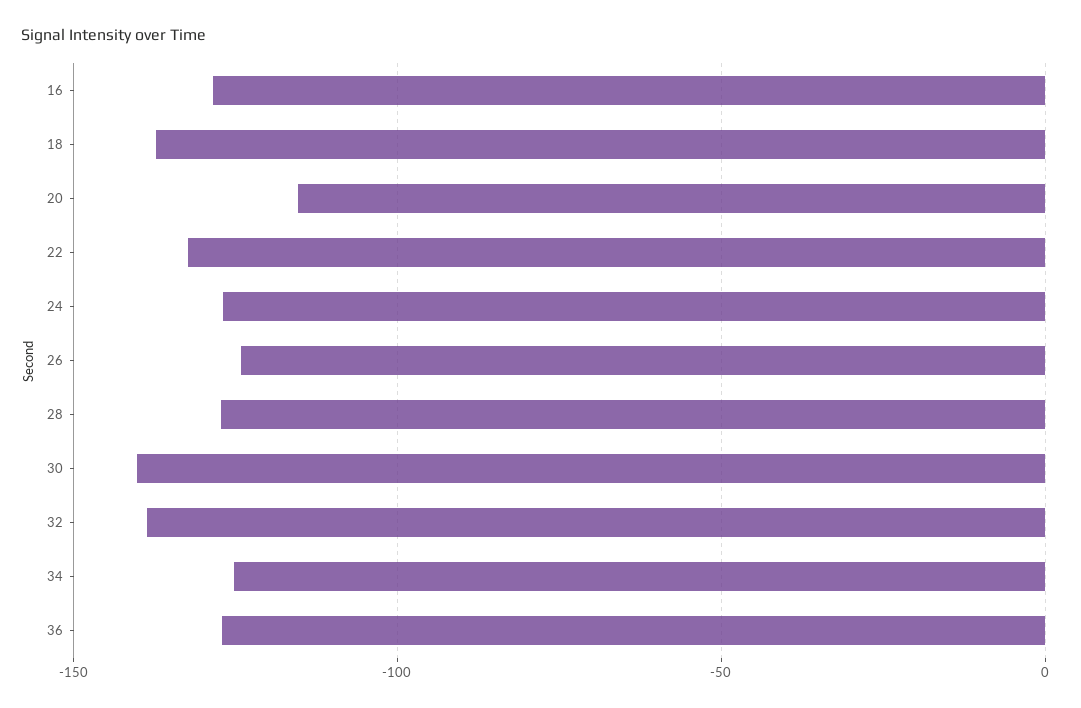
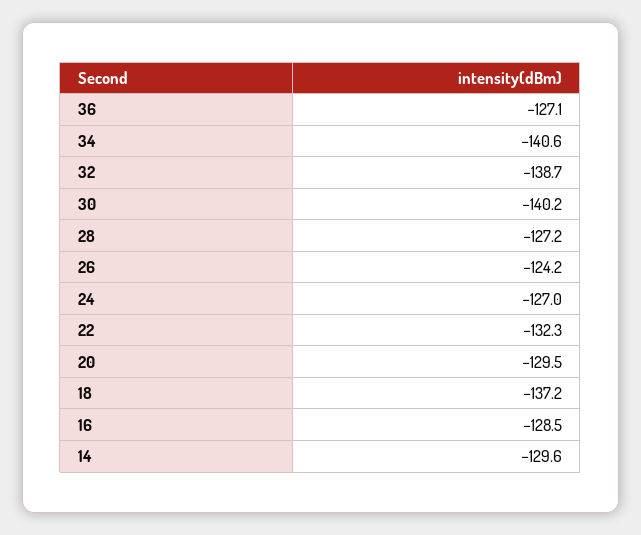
  {
    "16": -128.5,
    "18": -137.2,
-   "20": -115,
+   "20": -129.5,
    "22": -132.3,
    "24": -127,
    "26": -124.2,
    "28": -127.2,
    "30": -140.2,
    "32": -138.7,
-   "34": -125,
+   "34": -140.6,
-   "36": -127.1
+   "36": -127.1,
+   "14": -129.6
  }

